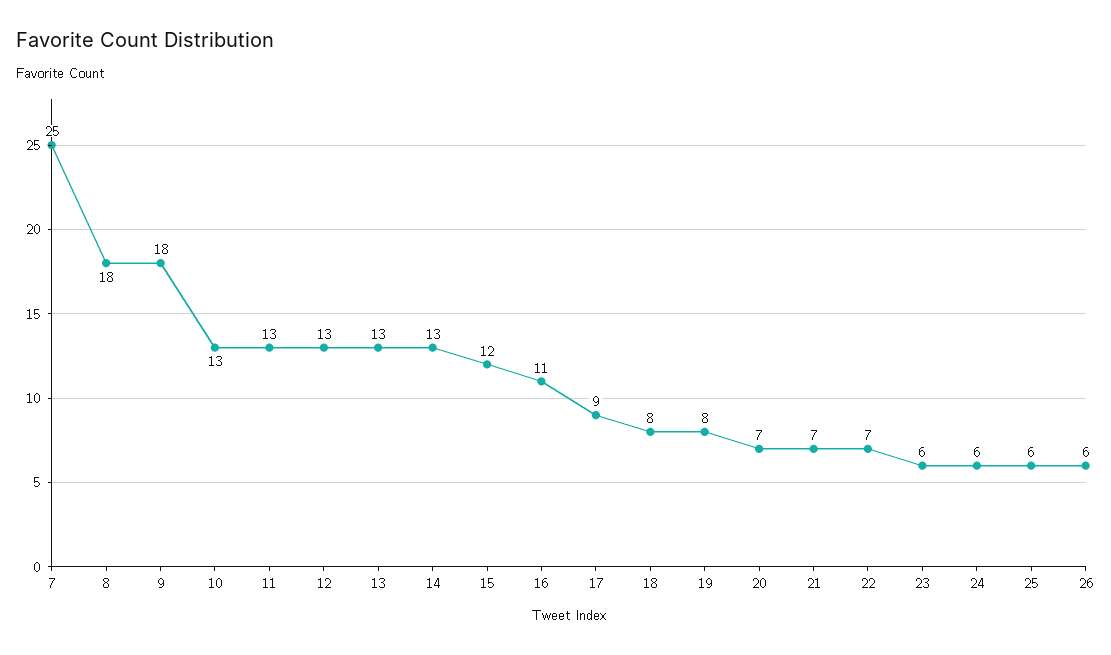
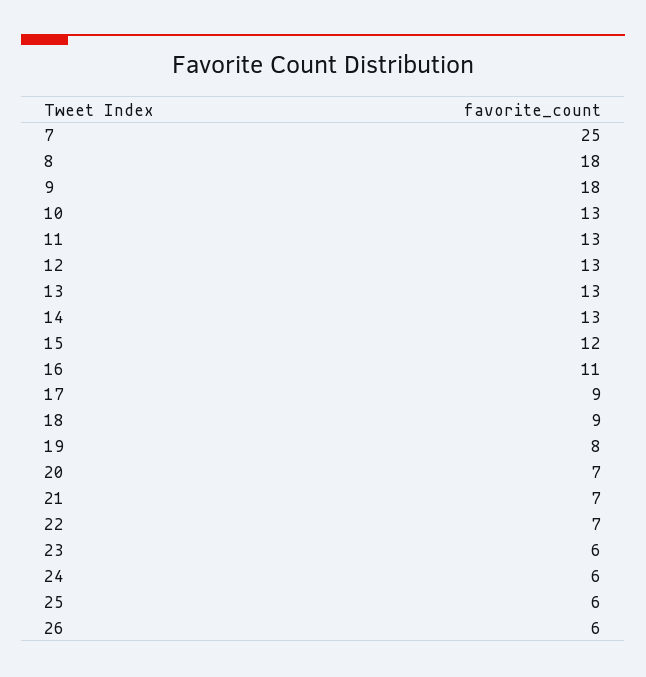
  {
    "7": 25,
    "8": 18,
    "9": 18,
    "10": 13,
    "11": 13,
    "12": 13,
    "13": 13,
    "14": 13,
    "15": 12,
    "16": 11,
    "17": 9,
-   "18": 8,
+   "18": 9,
    "19": 8,
    "20": 7,
    "21": 7,
    "22": 7,
    "23": 6,
    "24": 6,
    "25": 6,
    "26": 6
  }

